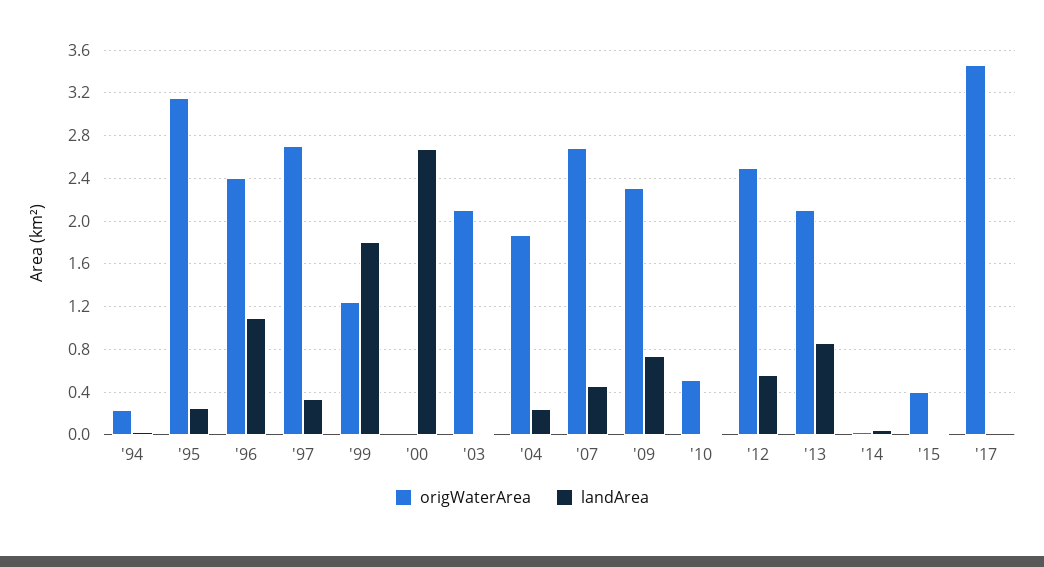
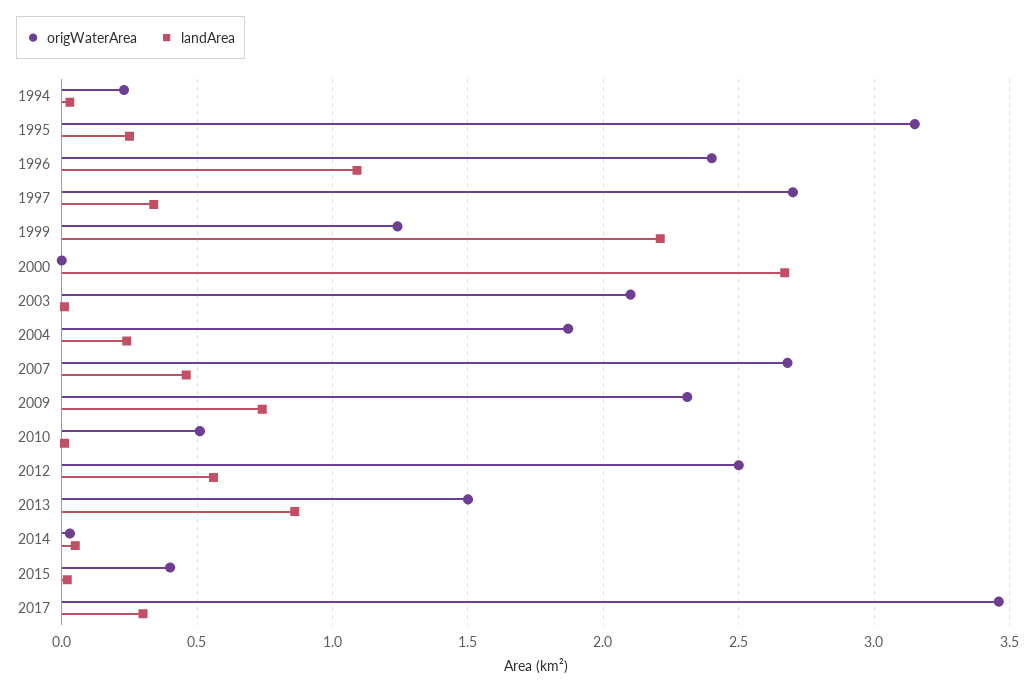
  {
    "origWaterArea": {
      "'94": 0.25,
      "'95": 3.15,
      "'96": 2.4,
      "'97": 2.7,
      "'99": 1.25,
      "'00": 0,
      "'03": 2.1,
      "'04": 1.85,
      "'07": 2.7,
      "'09": 2.3,
      "'10": 0.5,
      "'12": 2.5,
-     "'13": 2.1,
+     "'13": 1.5,
      "'14": 0.05,
      "'15": 0.4,
      "'17": 3.45
    },
    "landArea": {
      "'94": 0.05,
      "'95": 0.25,
      "'96": 1.1,
      "'97": 0.35,
-     "'99": 1.8,
+     "'99": 2.2,
      "'00": 2.65,
      "'03": 0,
      "'04": 0.25,
      "'07": 0.45,
      "'09": 0.75,
      "'10": 0,
      "'12": 0.55,
      "'13": 0.85,
      "'14": 0.05,
      "'15": 0,
-     "'17": 0
+     "'17": 0.3
    }
  }

